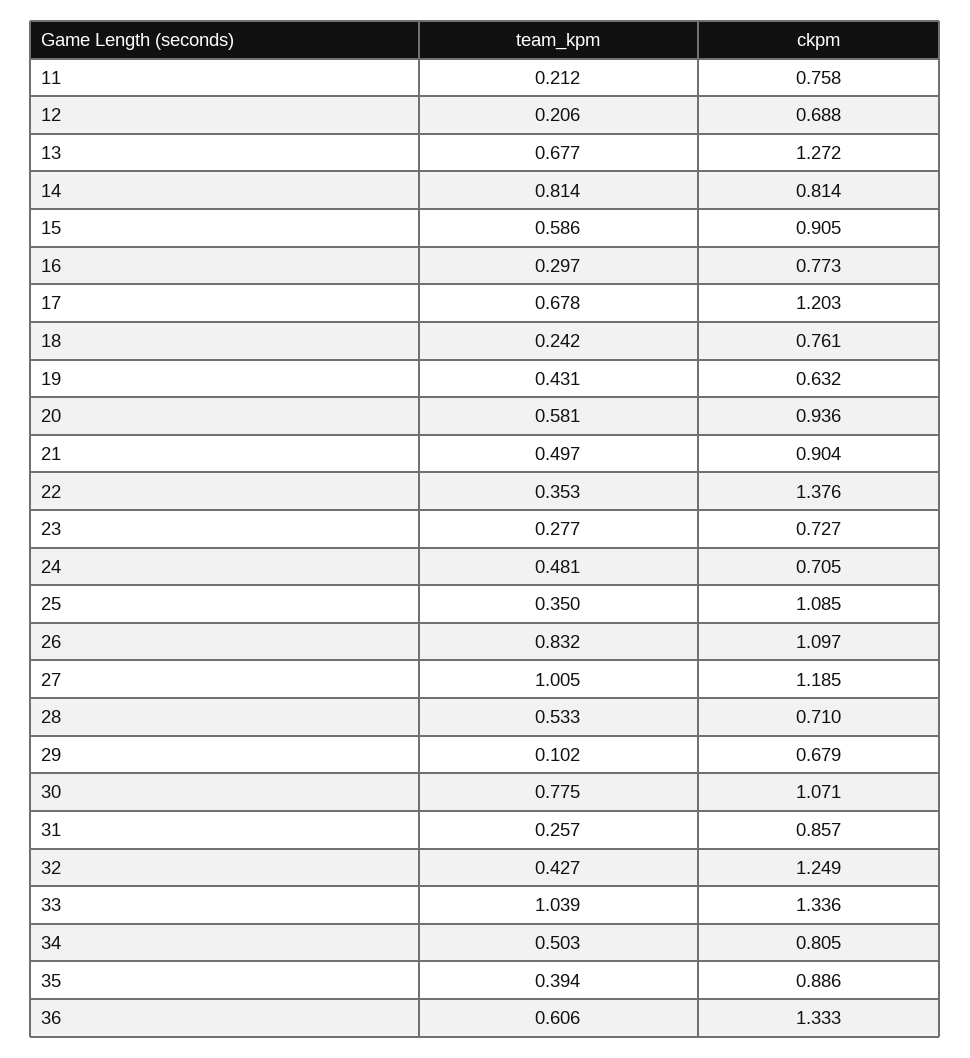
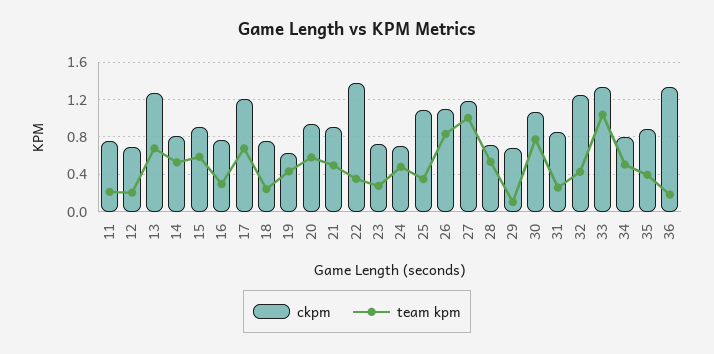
  {
    "team_kpm": {
      "11": 0.212,
      "12": 0.206,
      "13": 0.677,
-     "14": 0.814,
+     "14": 0.5,
      "15": 0.586,
      "16": 0.297,
      "17": 0.678,
      "18": 0.242,
      "19": 0.431,
      "20": 0.581,
      "21": 0.497,
      "22": 0.353,
      "23": 0.277,
      "24": 0.481,
      "25": 0.35,
      "26": 0.832,
      "27": 1.005,
      "28": 0.533,
      "29": 0.102,
      "30": 0.775,
      "31": 0.257,
      "32": 0.427,
      "33": 1.039,
      "34": 0.503,
      "35": 0.394,
-     "36": 0.606
+     "36": 0.2
    },
    "ckpm": {
      "11": 0.758,
      "12": 0.688,
      "13": 1.272,
      "14": 0.814,
      "15": 0.905,
      "16": 0.773,
      "17": 1.203,
      "18": 0.761,
      "19": 0.632,
      "20": 0.936,
      "21": 0.904,
      "22": 1.376,
      "23": 0.727,
      "24": 0.705,
      "25": 1.085,
      "26": 1.097,
      "27": 1.185,
      "28": 0.71,
      "29": 0.679,
      "30": 1.071,
      "31": 0.857,
      "32": 1.249,
      "33": 1.336,
      "34": 0.805,
      "35": 0.886,
      "36": 1.333
    }
  }

